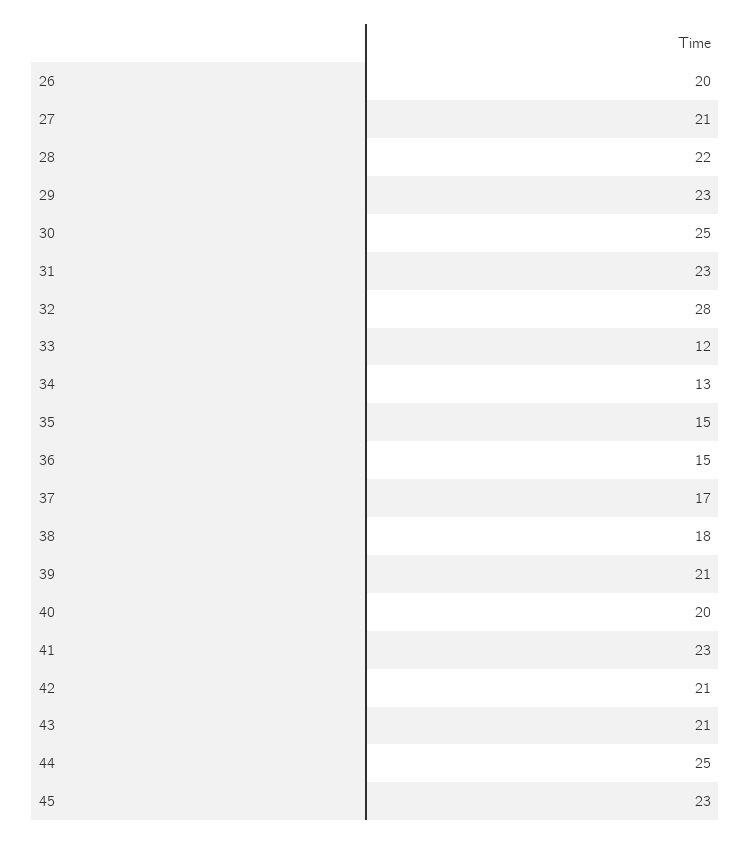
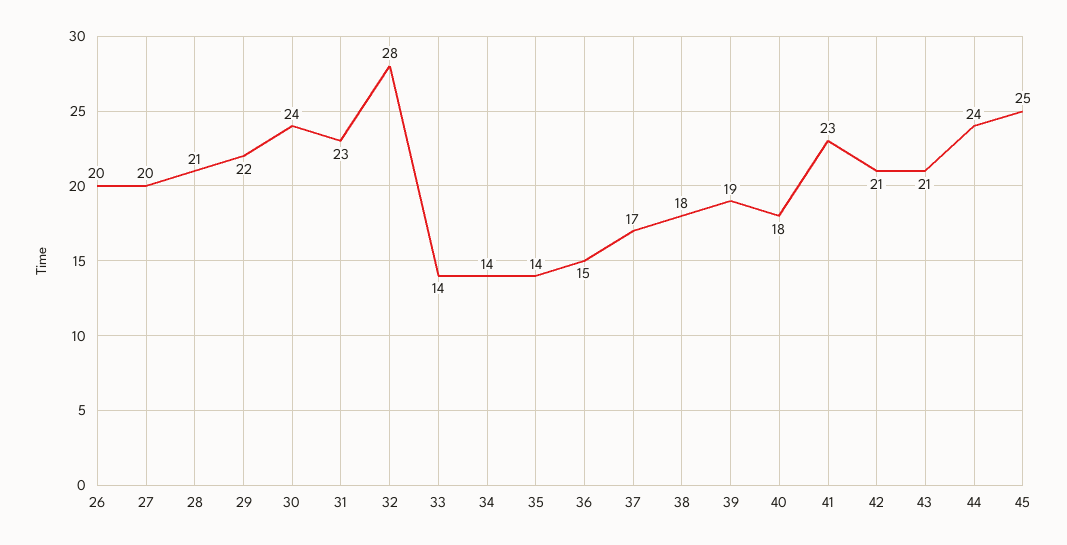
  {
    "26": 20,
-   "27": 21,
+   "27": 20,
-   "28": 22,
+   "28": 21,
-   "29": 23,
+   "29": 22,
-   "30": 25,
+   "30": 24,
    "31": 23,
    "32": 28,
-   "33": 12,
+   "33": 14,
-   "34": 13,
+   "34": 14,
-   "35": 15,
+   "35": 14,
    "36": 15,
    "37": 17,
    "38": 18,
-   "39": 21,
+   "39": 19,
-   "40": 20,
+   "40": 18,
    "41": 23,
    "42": 21,
    "43": 21,
-   "44": 25,
+   "44": 24,
-   "45": 23
+   "45": 25
  }

